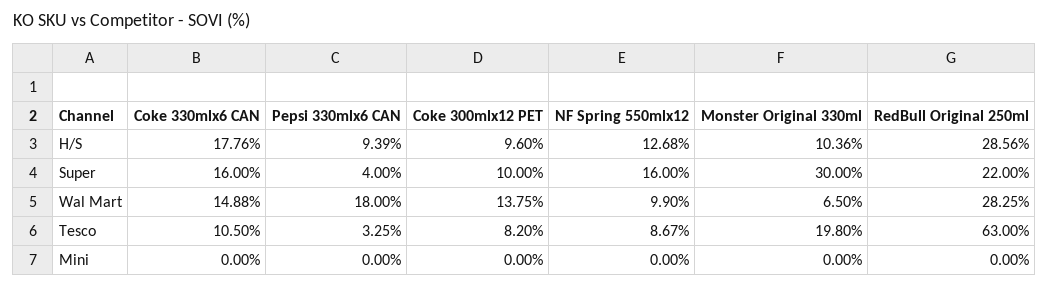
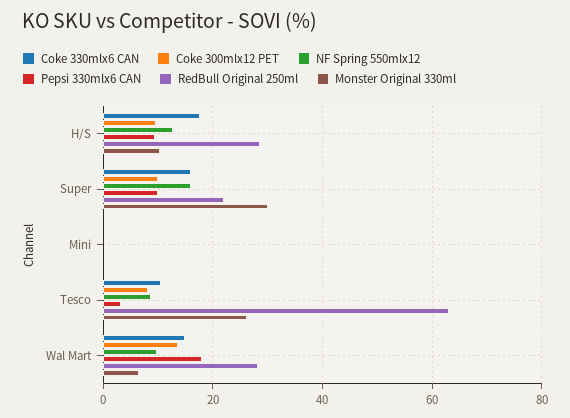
  {
    "Coke 330mlx6 CAN": {
      "H/S": 17.76,
      "Super": 16,
      "Wal Mart": 14.88,
      "Tesco": 10.5,
      "Mini": 0
    },
    "Pepsi 330mlx6 CAN": {
      "H/S": 9.39,
-     "Super": 4,
+     "Super": 10,
      "Wal Mart": 18,
      "Tesco": 3.25,
      "Mini": 0
    },
    "Coke 300mlx12 PET": {
      "H/S": 9.6,
      "Super": 10,
      "Wal Mart": 13.75,
      "Tesco": 8.2,
      "Mini": 0
    },
    "NF Spring 550mlx12": {
      "H/S": 12.68,
      "Super": 16,
      "Wal Mart": 9.9,
      "Tesco": 8.67,
      "Mini": 0
    },
    "Monster Original 330ml": {
      "H/S": 10.36,
      "Super": 30,
      "Wal Mart": 6.5,
-     "Tesco": 19.8,
+     "Tesco": 26,
      "Mini": 0
    },
    "RedBull Original 250ml": {
      "H/S": 28.56,
      "Super": 22,
      "Wal Mart": 28.25,
      "Tesco": 63,
      "Mini": 0
    }
  }

